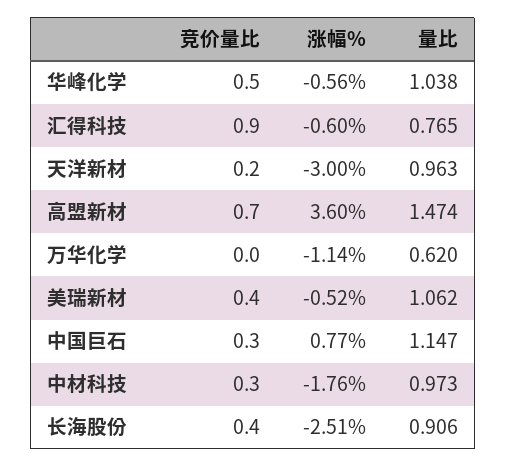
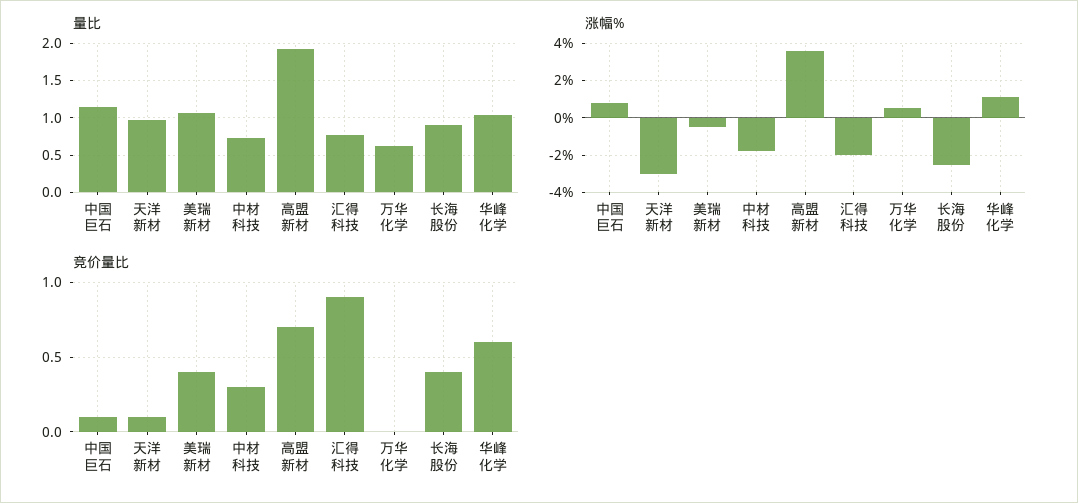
  {
    "竞价量比": {
-     "华峰化学": 0.5,
+     "华峰化学": 0.6,
      "汇得科技": 0.9,
-     "天洋新材": 0.2,
+     "天洋新材": 0.1,
      "高盟新材": 0.7,
      "万华化学": 0,
      "美瑞新材": 0.4,
-     "中国巨石": 0.3,
+     "中国巨石": 0.1,
      "中材科技": 0.3,
      "长海股份": 0.4
    },
    "涨幅%": {
-     "华峰化学": -0.56,
+     "华峰化学": 1,
-     "汇得科技": -0.6,
+     "汇得科技": -2,
      "天洋新材": -3,
      "高盟新材": 3.6,
-     "万华化学": -1.14,
+     "万华化学": 0.5,
      "美瑞新材": -0.52,
      "中国巨石": 0.77,
      "中材科技": -1.76,
      "长海股份": -2.51
    },
    "量比": {
      "华峰化学": 1.038,
      "汇得科技": 0.765,
      "天洋新材": 0.963,
-     "高盟新材": 1.474,
+     "高盟新材": 1.9,
      "万华化学": 0.62,
      "美瑞新材": 1.062,
      "中国巨石": 1.147,
-     "中材科技": 0.973,
+     "中材科技": 0.7,
      "长海股份": 0.906
    }
  }

